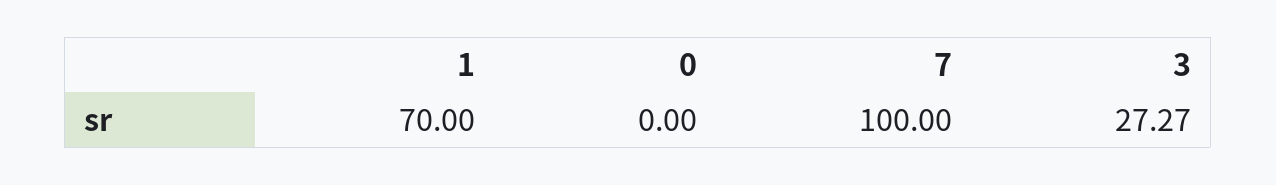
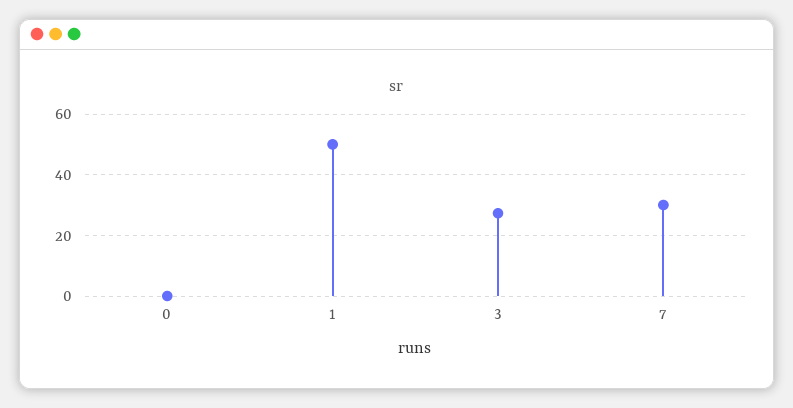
  {
-   "1": 70,
+   "1": 50,
    "0": 0,
-   "7": 100,
+   "7": 30,
    "3": 27.27
  }

